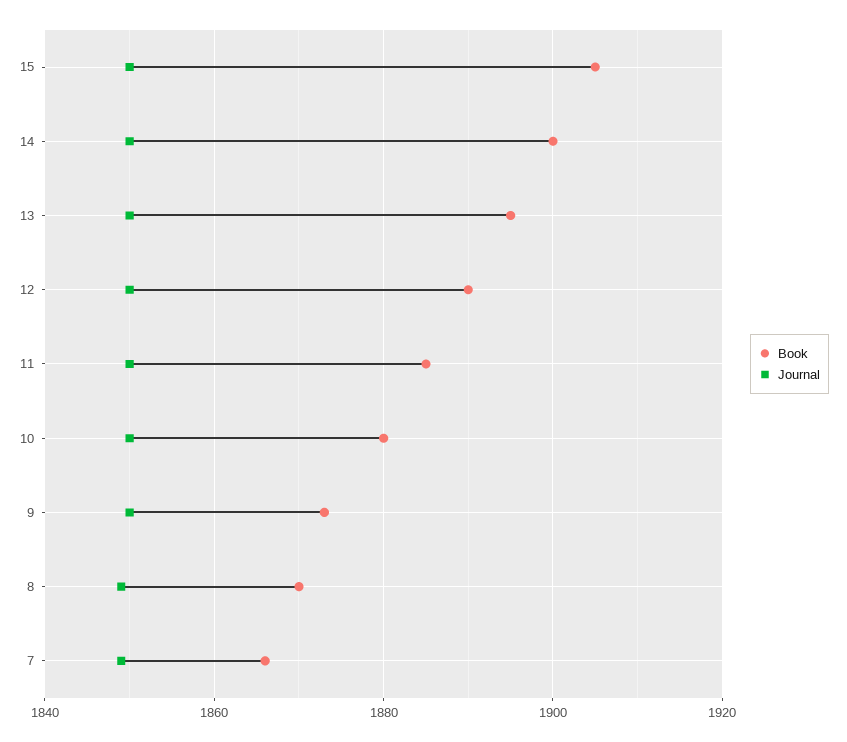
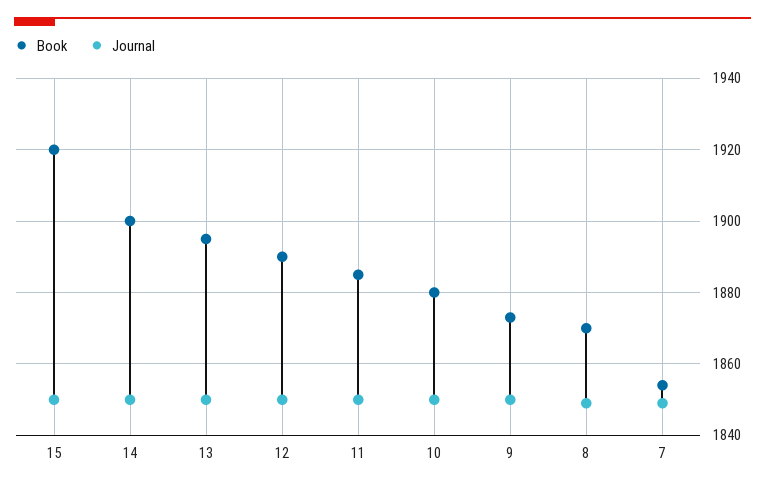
  {
    "Book": {
-     "15": 1905,
+     "15": 1920,
      "14": 1900,
      "13": 1895,
      "12": 1890,
      "11": 1885,
      "10": 1880,
      "9": 1875,
      "8": 1870,
-     "7": 1865
+     "7": 1855
    },
    "Journal": {
      "15": 1850,
      "14": 1850,
      "13": 1850,
      "12": 1850,
      "11": 1850,
      "10": 1850,
      "9": 1850,
      "8": 1850,
      "7": 1850
    }
  }

